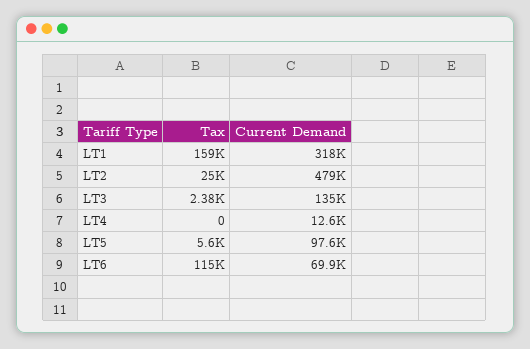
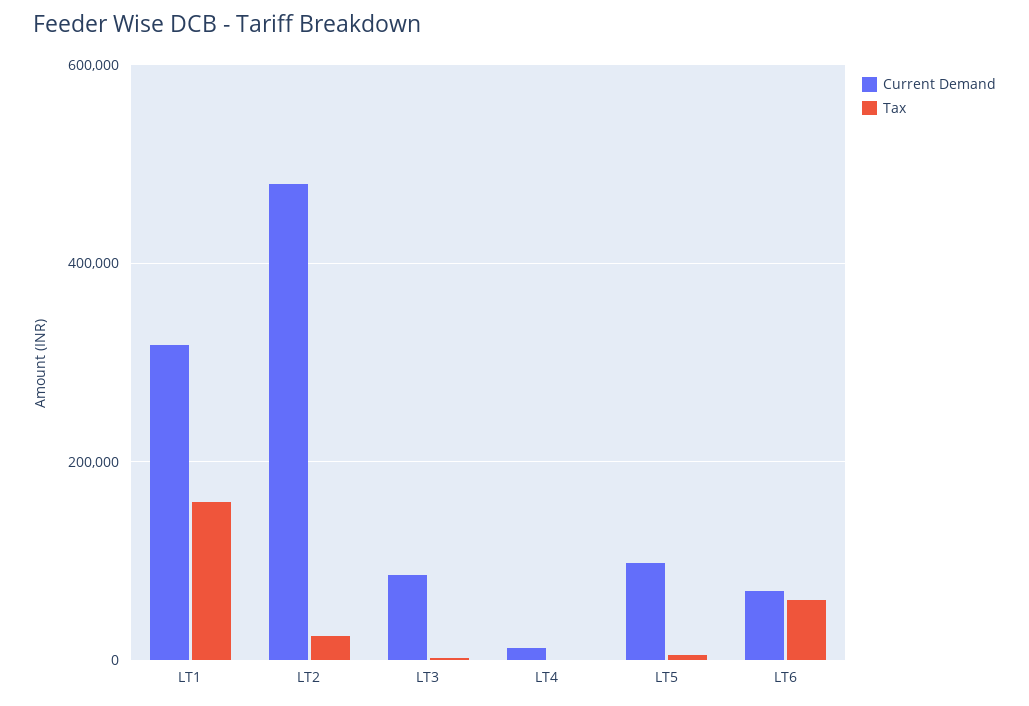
  {
    "Tax": {
      "LT1": 159000,
      "LT2": 25000,
      "LT3": 2380,
      "LT4": 0,
      "LT5": 5600,
-     "LT6": 115000
+     "LT6": 60000
    },
    "Current Demand": {
      "LT1": 318000,
      "LT2": 479000,
-     "LT3": 135000,
+     "LT3": 80000,
      "LT4": 12600,
      "LT5": 97600,
      "LT6": 69900
    }
  }

